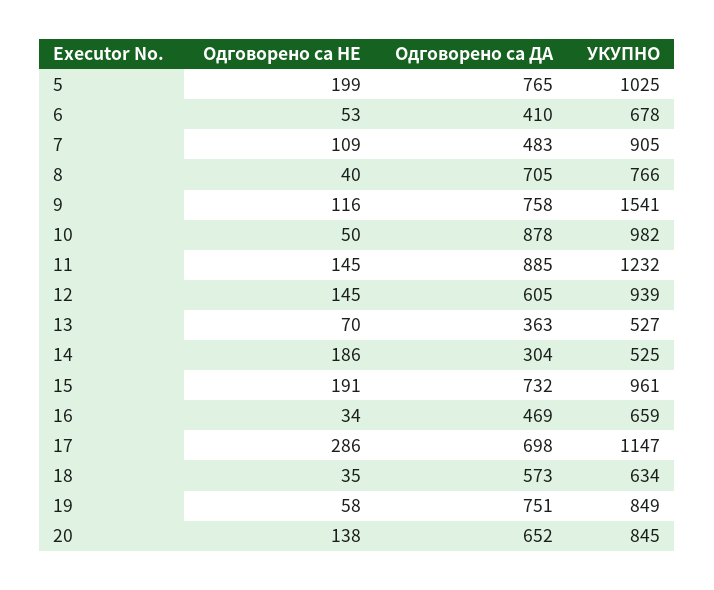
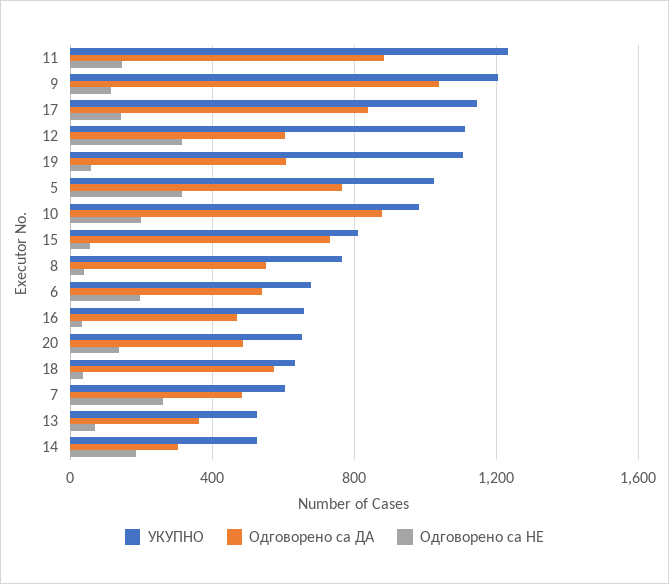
  {
    "Одговорено са НЕ": {
-     "5": 199,
+     "5": 300,
-     "6": 53,
+     "6": 200,
-     "7": 109,
+     "7": 250,
      "8": 40,
      "9": 116,
-     "10": 50,
+     "10": 200,
      "11": 145,
-     "12": 145,
+     "12": 300,
      "13": 70,
      "14": 186,
-     "15": 191,
+     "15": 50,
      "16": 34,
-     "17": 286,
+     "17": 150,
      "18": 35,
      "19": 58,
      "20": 138
    },
    "Одговорено са ДА": {
      "5": 765,
-     "6": 410,
+     "6": 550,
      "7": 483,
-     "8": 705,
+     "8": 550,
-     "9": 758,
+     "9": 1050,
      "10": 878,
      "11": 885,
      "12": 605,
      "13": 363,
      "14": 304,
      "15": 732,
      "16": 469,
-     "17": 698,
+     "17": 850,
      "18": 573,
-     "19": 751,
+     "19": 600,
-     "20": 652
+     "20": 500
    },
    "УКУПНО": {
      "5": 1025,
      "6": 678,
-     "7": 905,
+     "7": 600,
      "8": 766,
-     "9": 1541,
+     "9": 1200,
      "10": 982,
      "11": 1232,
-     "12": 939,
+     "12": 1100,
      "13": 527,
      "14": 525,
-     "15": 961,
+     "15": 800,
      "16": 659,
      "17": 1147,
      "18": 634,
-     "19": 849,
+     "19": 1100,
-     "20": 845
+     "20": 650
    }
  }

